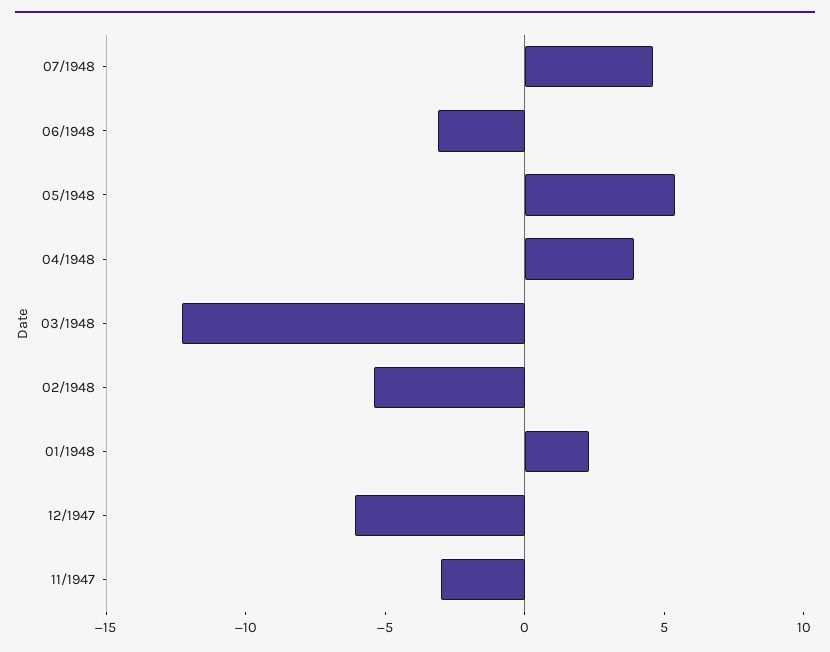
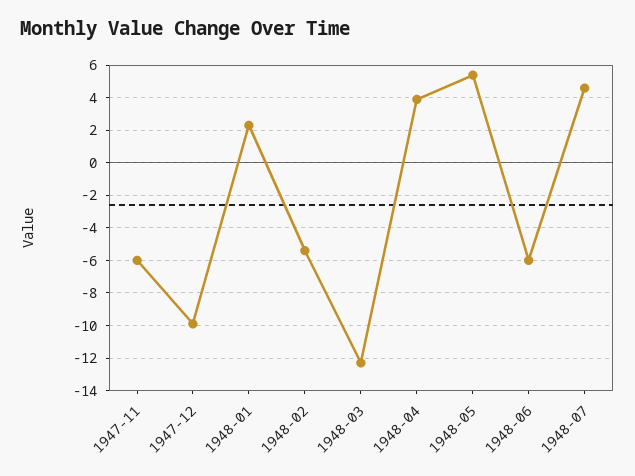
  {
    "07/1948": 4.5,
-   "06/1948": -3,
+   "06/1948": -6,
    "05/1948": 5.5,
    "04/1948": 4,
    "03/1948": -12.5,
    "02/1948": -5.5,
    "01/1948": 2.5,
-   "12/1947": -6,
+   "12/1947": -10,
-   "11/1947": -3
+   "11/1947": -6
  }

